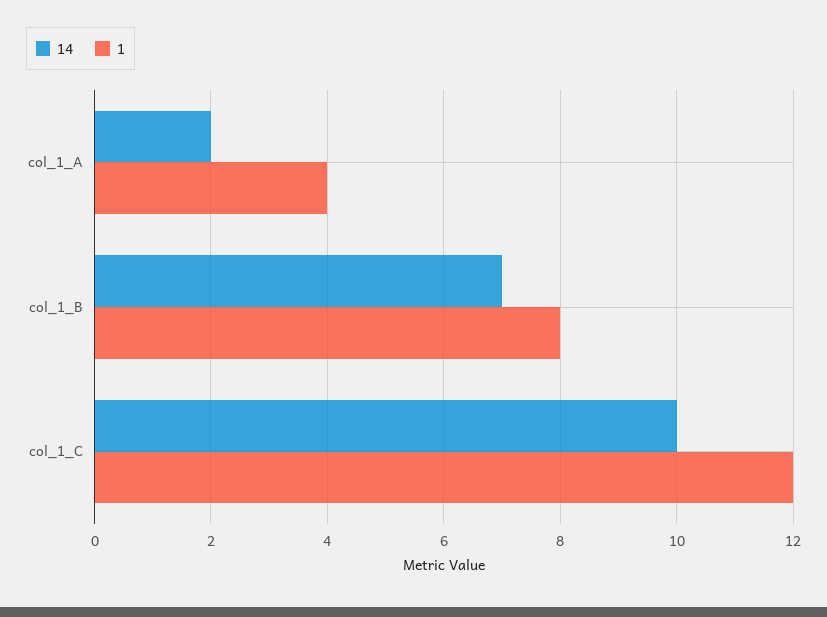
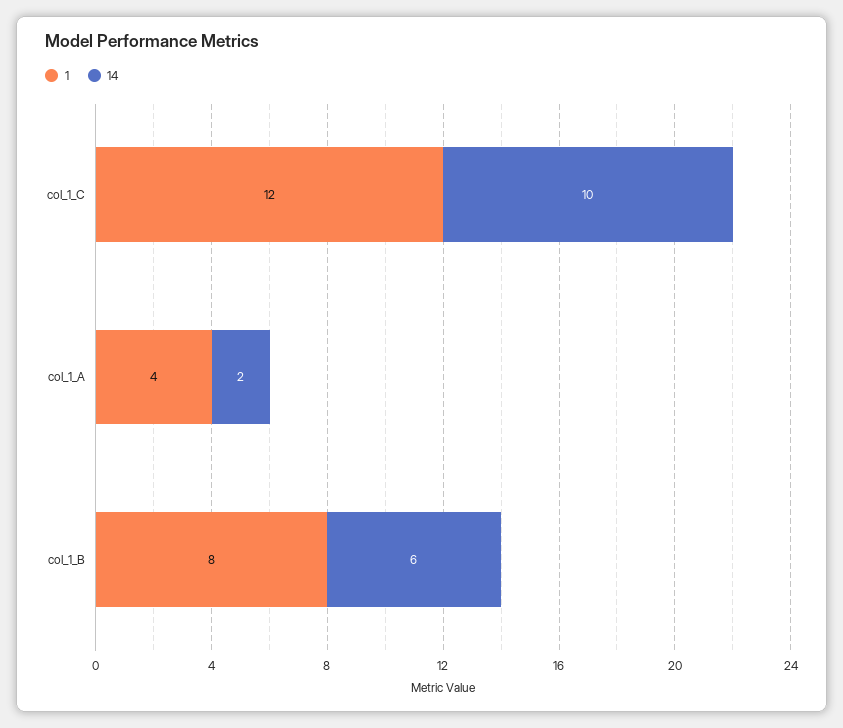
  {
    "14": {
      "col_1_A": 2,
-     "col_1_B": 7,
+     "col_1_B": 6,
      "col_1_C": 10
    },
    "1": {
      "col_1_A": 4,
      "col_1_B": 8,
      "col_1_C": 12
    }
  }

